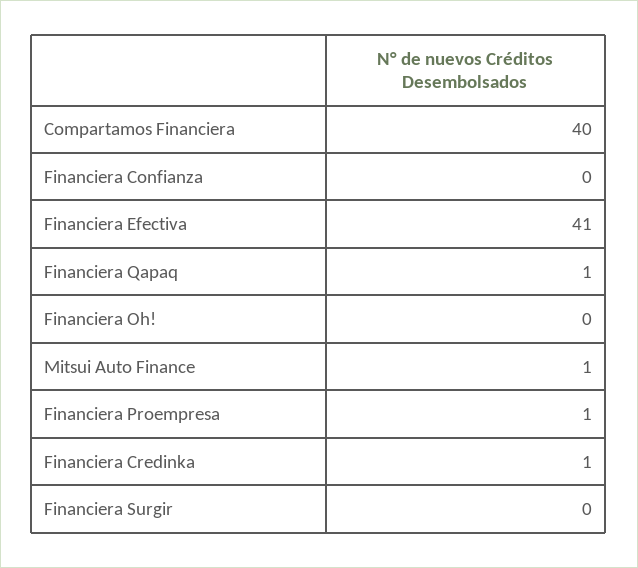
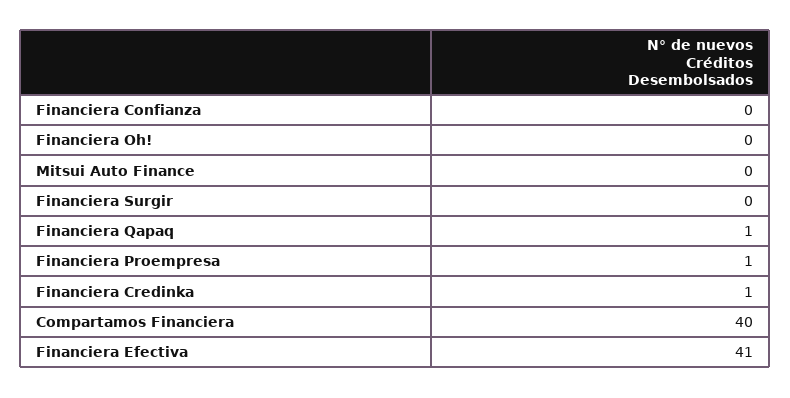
  {
    "Compartamos Financiera": 40,
    "Financiera Confianza": 0,
    "Financiera Efectiva": 41,
    "Financiera Qapaq": 1,
    "Financiera Oh!": 0,
-   "Mitsui Auto Finance": 1,
+   "Mitsui Auto Finance": 0,
    "Financiera Proempresa": 1,
    "Financiera Credinka": 1,
    "Financiera Surgir": 0
  }

